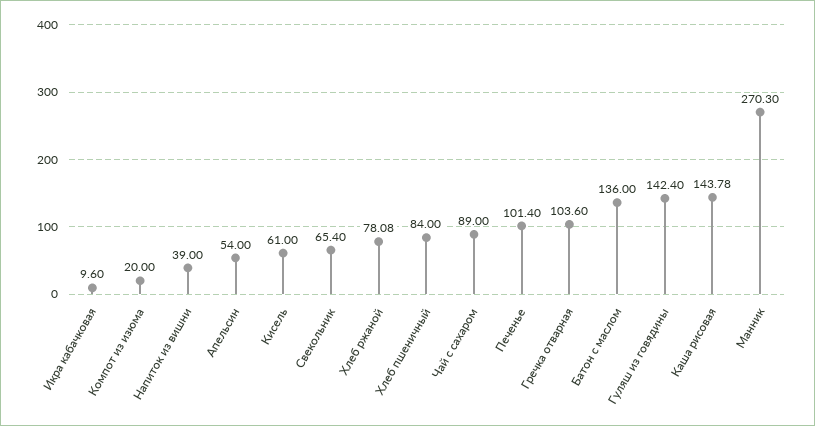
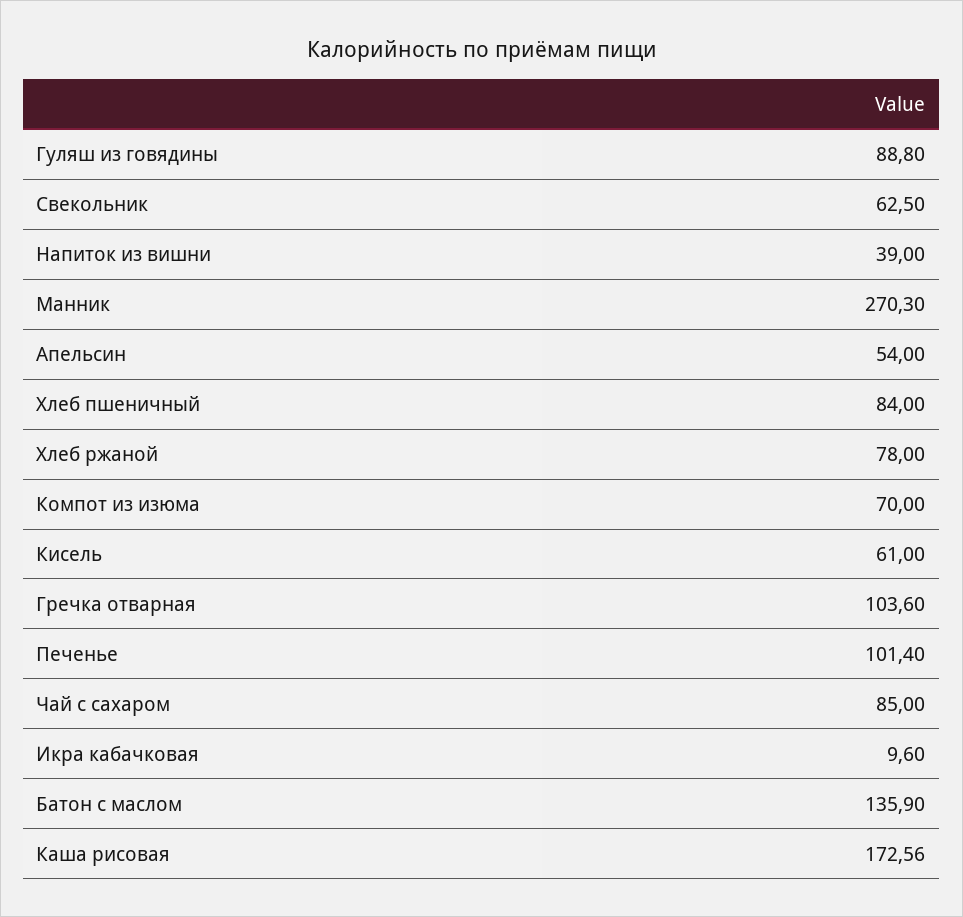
  {
    "Икра кабачковая": 9.6,
-   "Компот из изюма": 20,
+   "Компот из изюма": 70,
    "Напиток из вишни": 39,
    "Апельсин": 54,
    "Кисель": 61,
-   "Свекольник": 65.4,
+   "Свекольник": 62.5,
-   "Хлеб ржаной": 78.08,
+   "Хлеб ржаной": 78,
    "Хлеб пшеничный": 84,
-   "Чай с сахаром": 89,
+   "Чай с сахаром": 85,
    "Печенье": 101.4,
    "Гречка отварная": 103.6,
-   "Батон с маслом": 136,
+   "Батон с маслом": 135.9,
-   "Гуляш из говядины": 142.4,
+   "Гуляш из говядины": 88.8,
-   "Каша рисовая": 143.78,
+   "Каша рисовая": 172.56,
    "Манник": 270.3
  }

